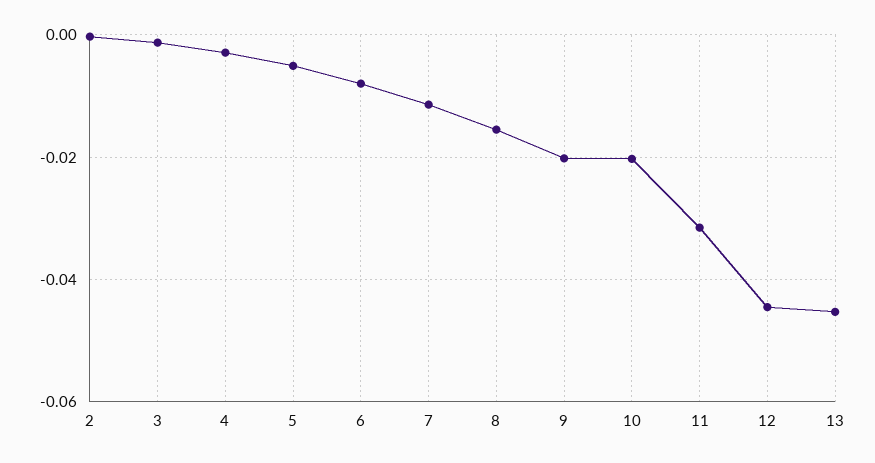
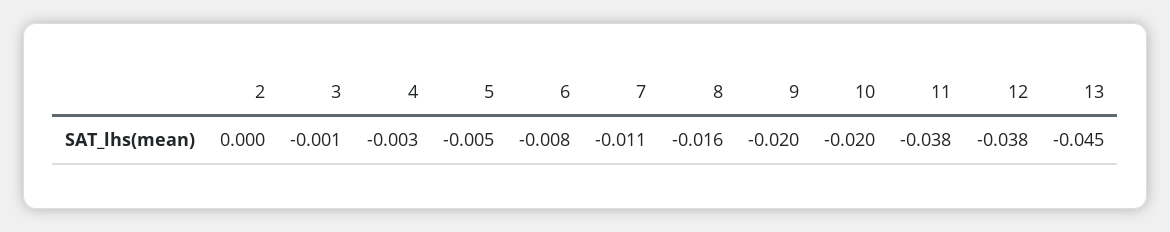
  {
    "2": 0,
    "3": -0.001,
    "4": -0.003,
    "5": -0.005,
    "6": -0.008,
    "7": -0.011,
    "8": -0.016,
    "9": -0.02,
    "10": -0.02,
-   "11": -0.032,
+   "11": -0.038,
-   "12": -0.044,
+   "12": -0.038,
    "13": -0.045
  }

